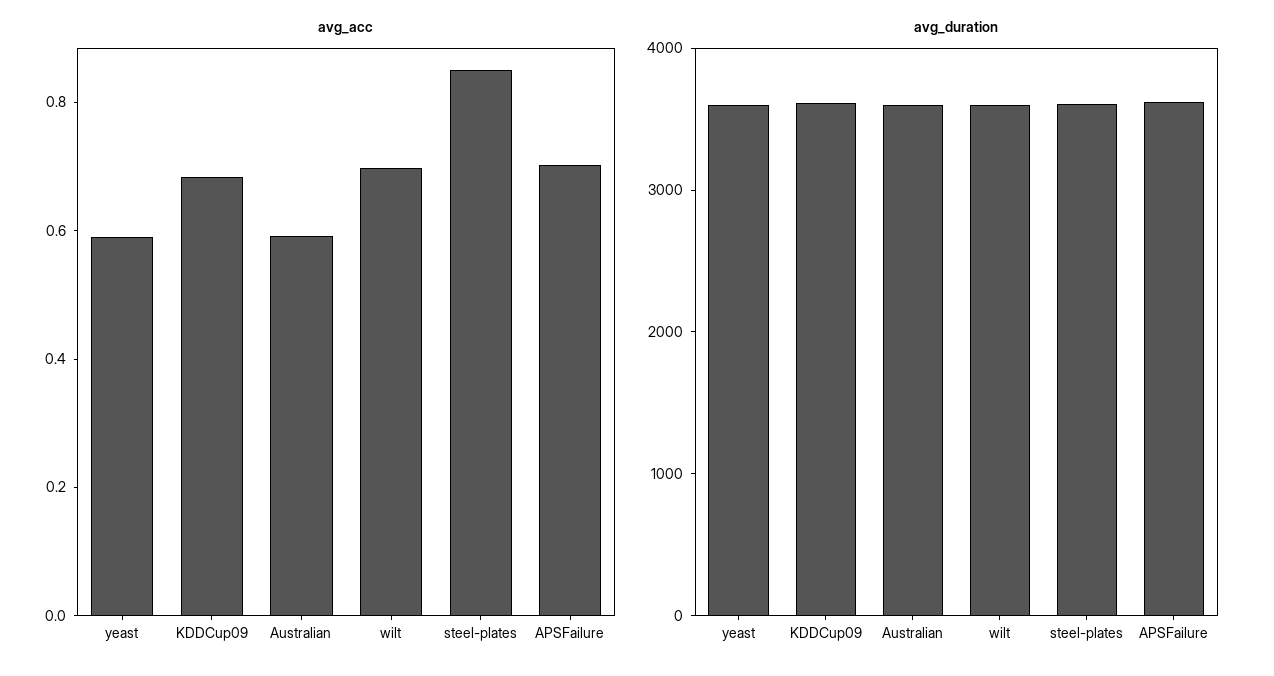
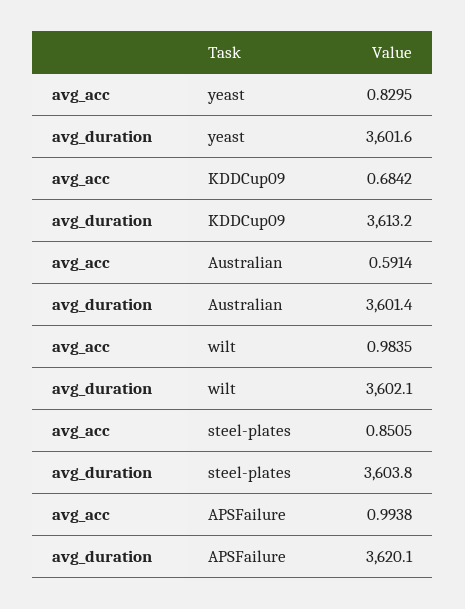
  {
    "avg_acc": {
-     "yeast": 0.6,
+     "yeast": 0.8295,
      "KDDCup09": 0.6842,
      "Australian": 0.5914,
-     "wilt": 0.7,
+     "wilt": 0.9835,
      "steel-plates": 0.8505,
-     "APSFailure": 0.7
+     "APSFailure": 0.9938
    },
    "avg_duration": {
      "yeast": 3601.6,
      "KDDCup09": 3613.2,
      "Australian": 3601.4,
      "wilt": 3602.1,
      "steel-plates": 3603.8,
      "APSFailure": 3620.1
    }
  }

